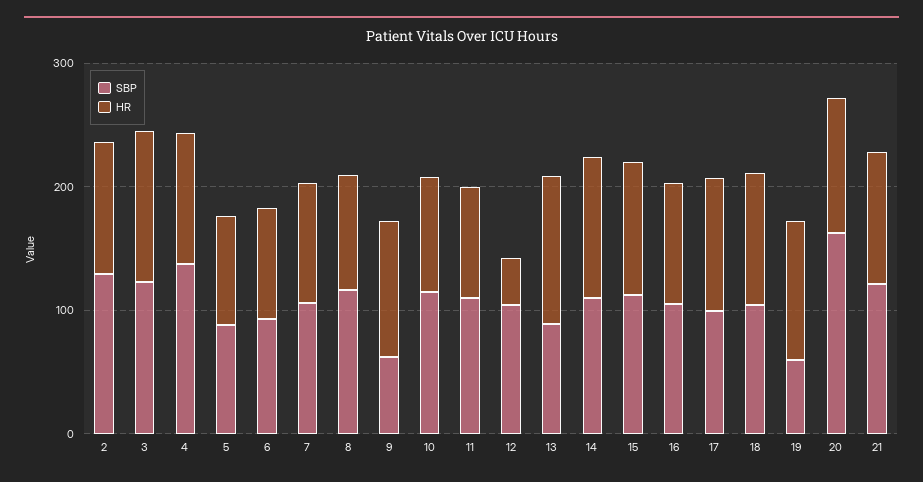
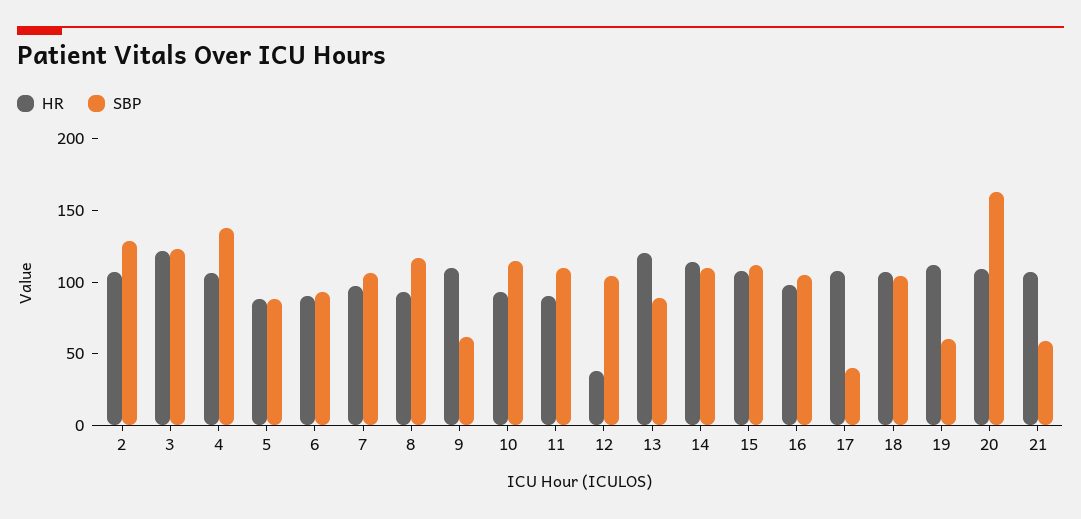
  {
    "SBP": {
      "2": 130,
      "3": 120,
      "4": 140,
      "5": 90,
      "6": 90,
      "7": 110,
      "8": 120,
      "9": 60,
      "10": 120,
      "11": 110,
      "12": 100,
      "13": 90,
      "14": 110,
      "15": 110,
      "16": 110,
-     "17": 100,
+     "17": 40,
      "18": 100,
      "19": 60,
      "20": 160,
-     "21": 120
+     "21": 60
    },
    "HR": {
      "2": 110,
      "3": 120,
      "4": 110,
      "5": 90,
      "6": 90,
      "7": 100,
      "8": 90,
      "9": 110,
      "10": 90,
      "11": 90,
      "12": 40,
      "13": 120,
      "14": 110,
      "15": 110,
      "16": 100,
      "17": 110,
      "18": 110,
      "19": 110,
      "20": 110,
      "21": 110
    }
  }

